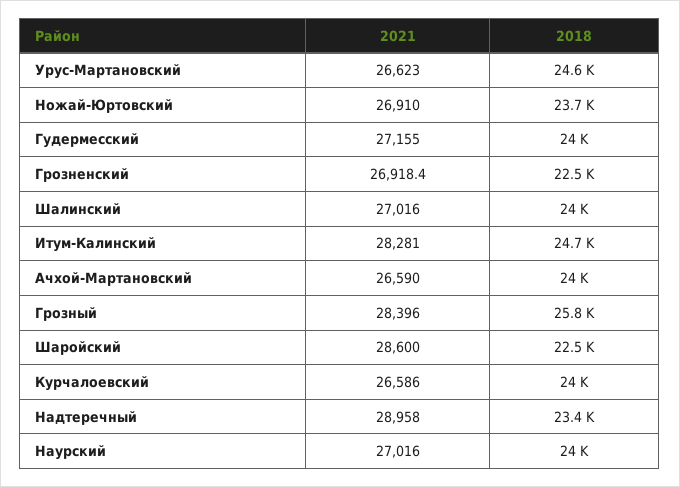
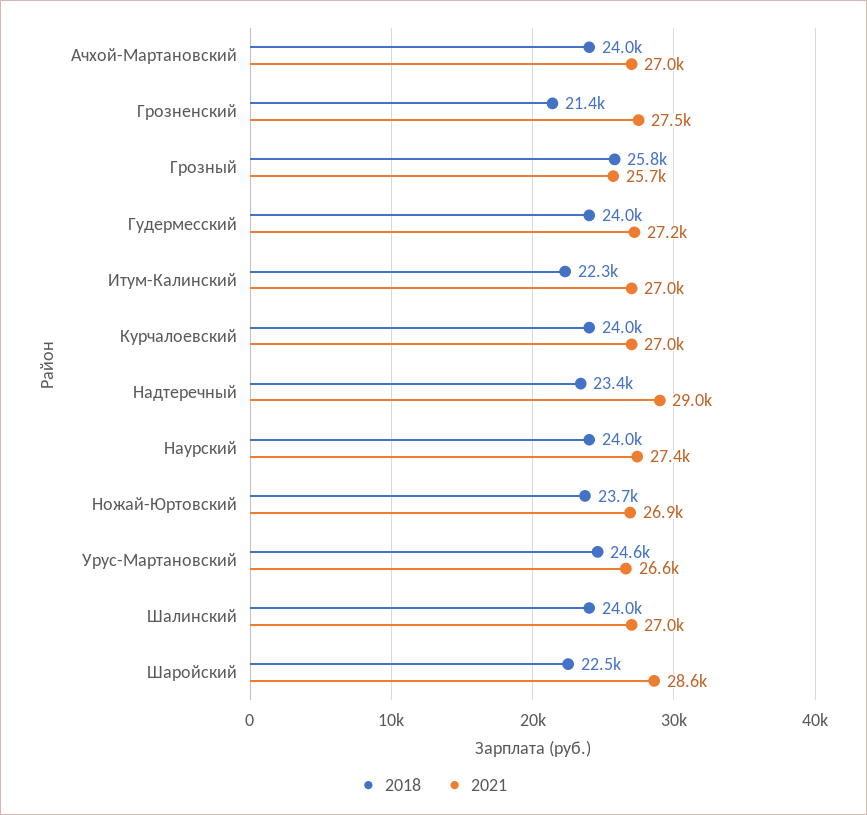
  {
    "2021": {
      "Урус-Мартановский": 26623,
      "Ножай-Юртовский": 26910,
      "Гудермесский": 27155,
-     "Грозненский": 26918.4,
+     "Грозненский": 27500,
      "Шалинский": 27016,
-     "Итум-Калинский": 28281,
+     "Итум-Калинский": 27000,
-     "Ачхой-Мартановский": 26590,
+     "Ачхой-Мартановский": 27000,
-     "Грозный": 28396,
+     "Грозный": 25700,
      "Шаройский": 28600,
-     "Курчалоевский": 26586,
+     "Курчалоевский": 27000,
      "Надтеречный": 28958,
-     "Наурский": 27016
+     "Наурский": 27400
    },
    "2018": {
      "Урус-Мартановский": 24600,
      "Ножай-Юртовский": 23700,
      "Гудермесский": 24000,
-     "Грозненский": 22500,
+     "Грозненский": 21400,
      "Шалинский": 24000,
-     "Итум-Калинский": 24700,
+     "Итум-Калинский": 22300,
      "Ачхой-Мартановский": 24000,
      "Грозный": 25800,
      "Шаройский": 22500,
      "Курчалоевский": 24000,
      "Надтеречный": 23400,
      "Наурский": 24000
    }
  }

